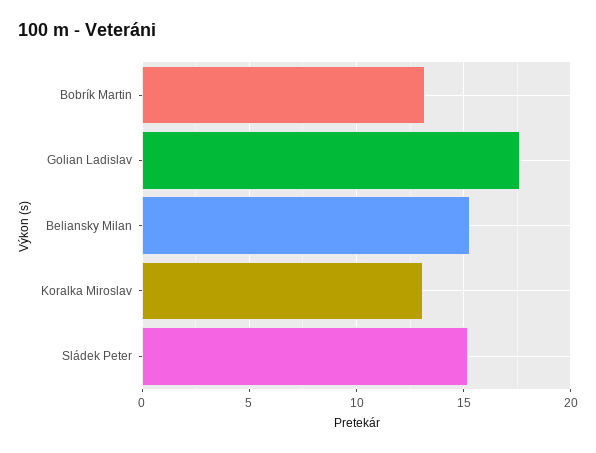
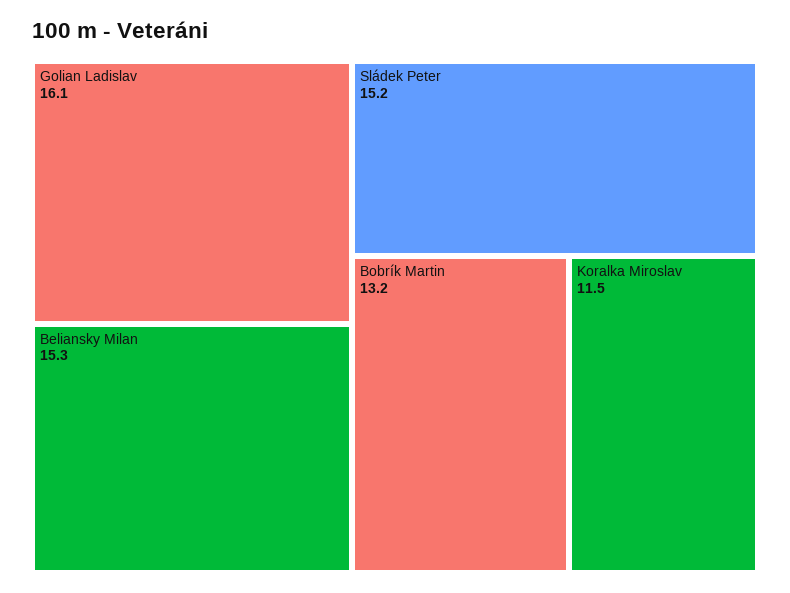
  {
    "Bobrík Martin": 13.2,
-   "Golian Ladislav": 17.5,
+   "Golian Ladislav": 16.1,
    "Beliansky Milan": 15.3,
-   "Koralka Miroslav": 13,
+   "Koralka Miroslav": 11.5,
    "Sládek Peter": 15.2
  }

